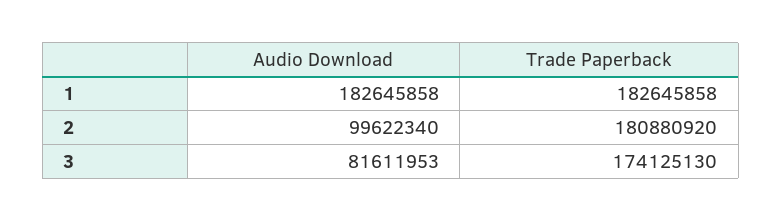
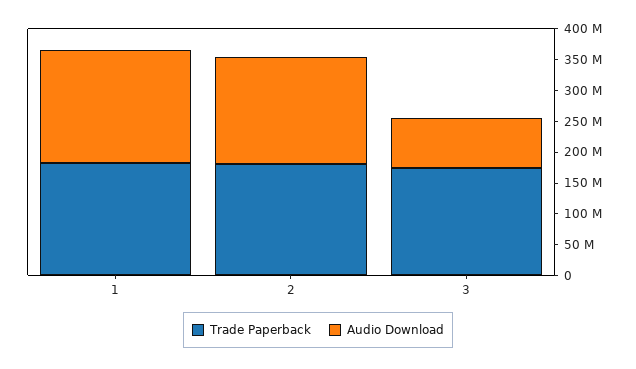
  {
    "Audio Download": {
      "1": 182645858,
-     "2": 99622340,
+     "2": 175000000,
      "3": 81611953
    },
    "Trade Paperback": {
      "1": 182645858,
      "2": 180880920,
      "3": 174125130
    }
  }

